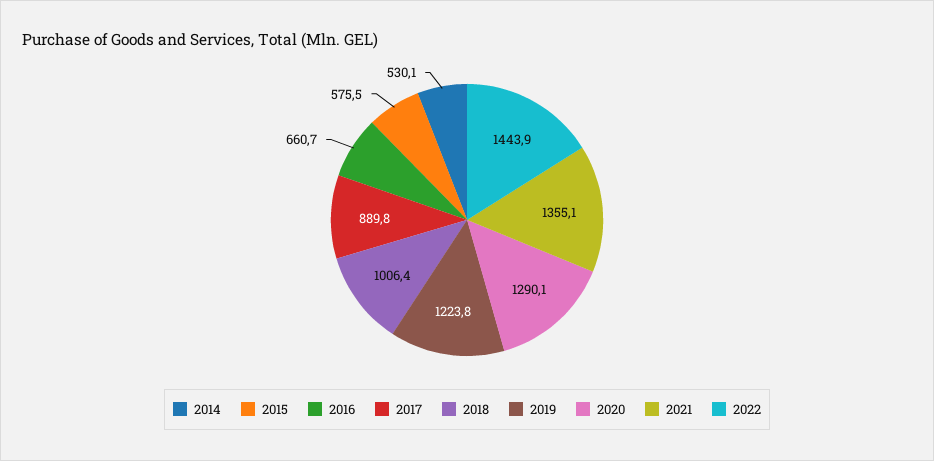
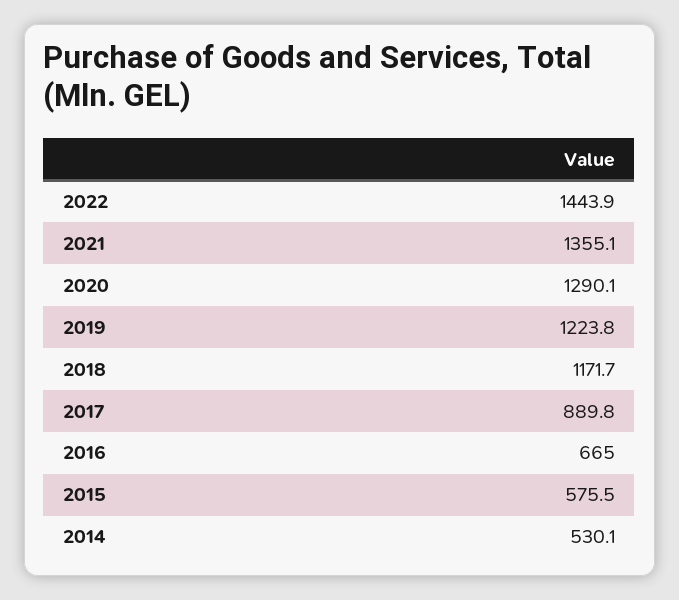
  {
    "2014": 530.1,
    "2015": 575.5,
-   "2016": 660.7,
+   "2016": 665,
    "2017": 889.8,
-   "2018": 1006.4,
+   "2018": 1171.7,
    "2019": 1223.8,
    "2020": 1290.1,
    "2021": 1355.1,
    "2022": 1443.9
  }

